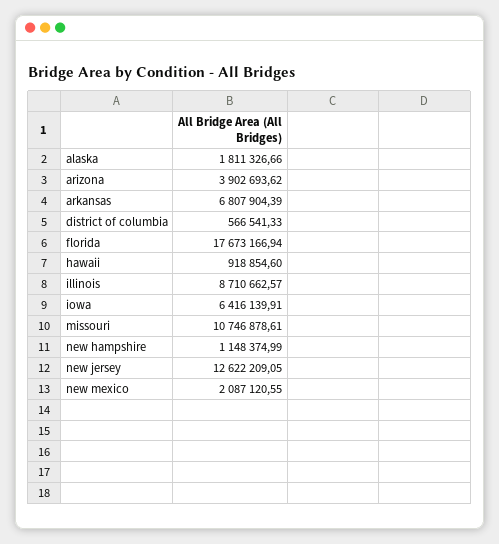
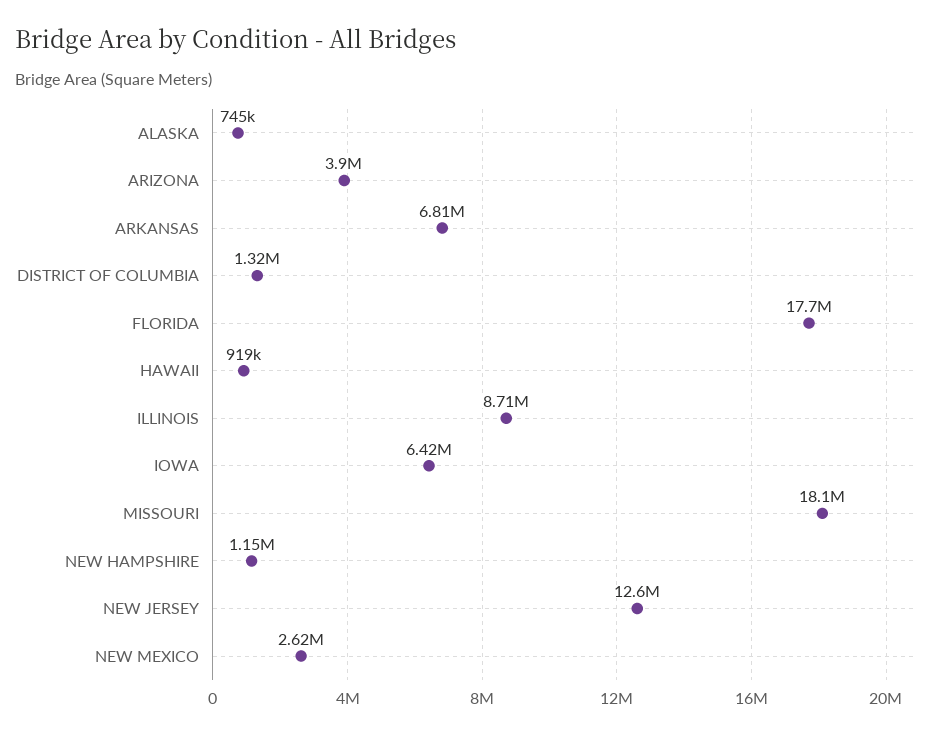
  {
-   "alaska": 1811326.66,
+   "alaska": 745000,
    "arizona": 3902693.62,
    "arkansas": 6807904.39,
-   "district of columbia": 566541.33,
+   "district of columbia": 1320000,
    "florida": 17673166.94,
    "hawaii": 918854.6,
    "illinois": 8710662.57,
    "iowa": 6416139.91,
-   "missouri": 10746878.61,
+   "missouri": 18100000,
    "new hampshire": 1148374.99,
    "new jersey": 12622209.05,
-   "new mexico": 2087120.55
+   "new mexico": 2620000
  }

